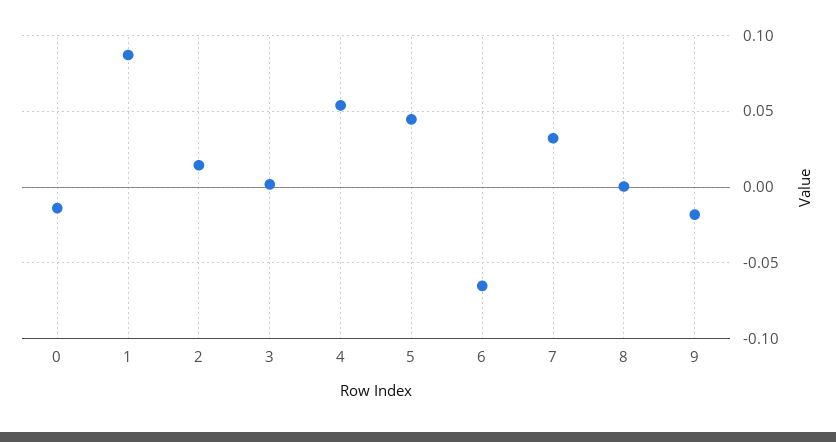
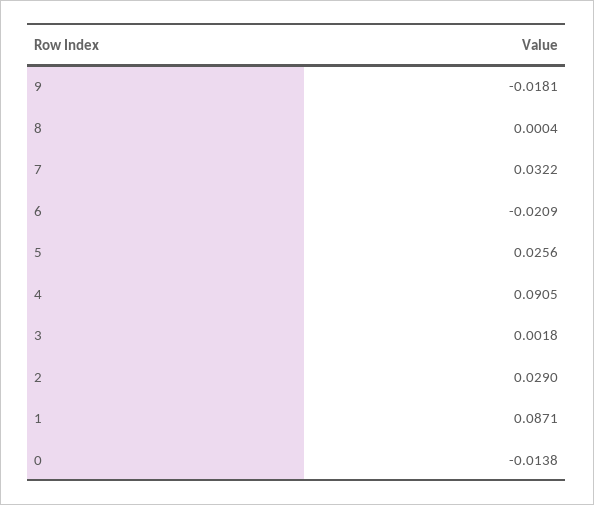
  {
    "0": -0.0138,
    "1": 0.0871,
-   "2": 0.015,
+   "2": 0.029,
    "3": 0.0018,
-   "4": 0.055,
+   "4": 0.0905,
-   "5": 0.045,
+   "5": 0.0256,
-   "6": -0.065,
+   "6": -0.0209,
    "7": 0.0322,
    "8": 0.0004,
    "9": -0.0181
  }

